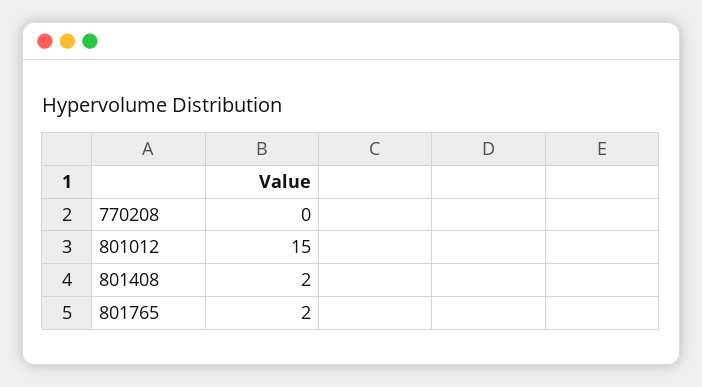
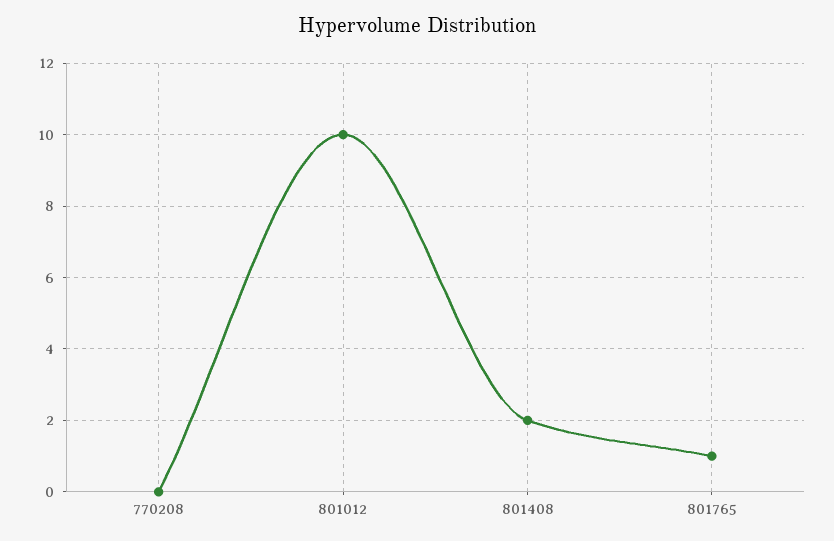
  {
    "770208": 0,
-   "801012": 15,
+   "801012": 10,
    "801408": 2,
-   "801765": 2
+   "801765": 1
  }

